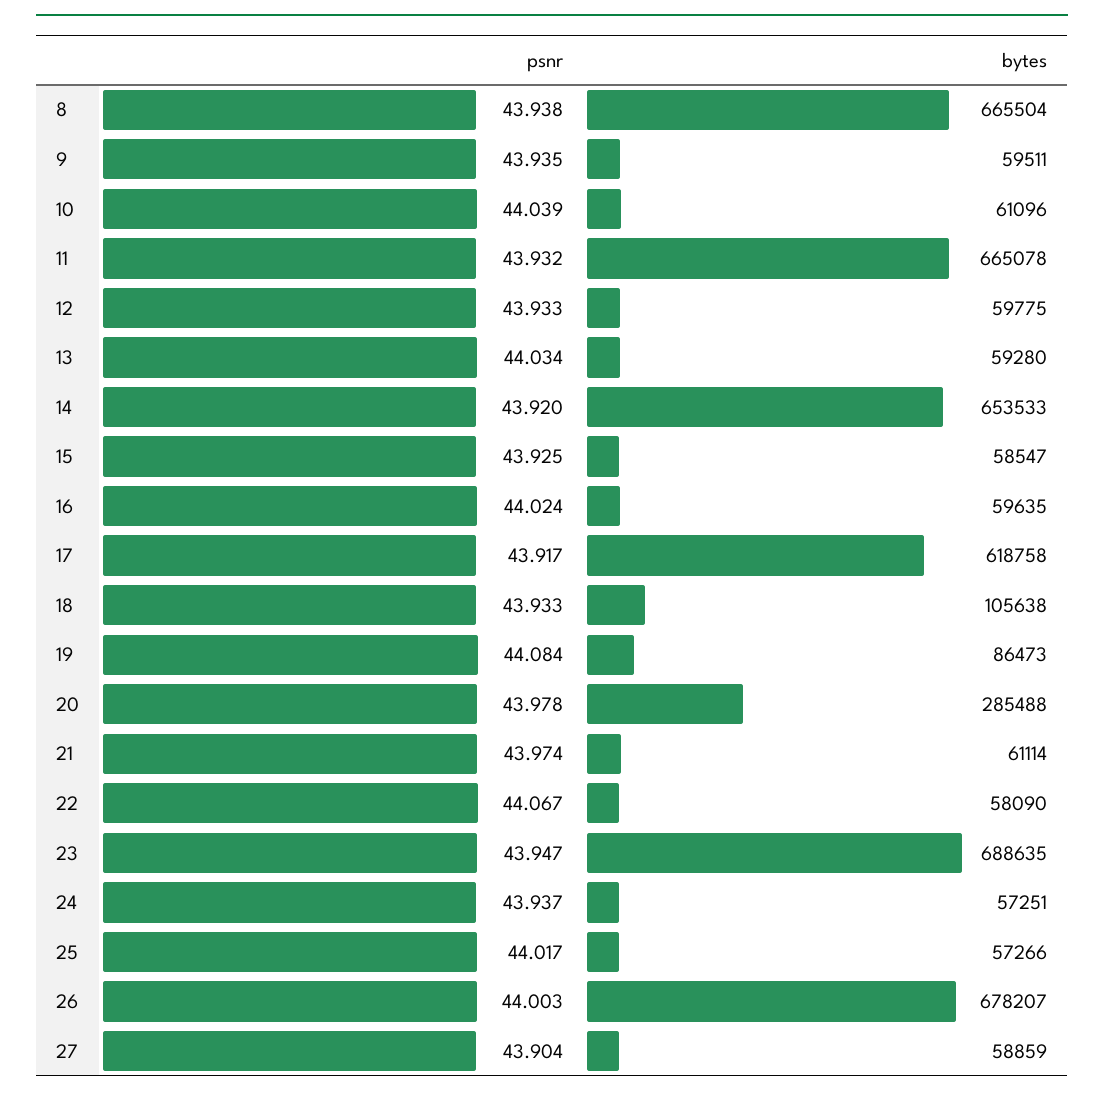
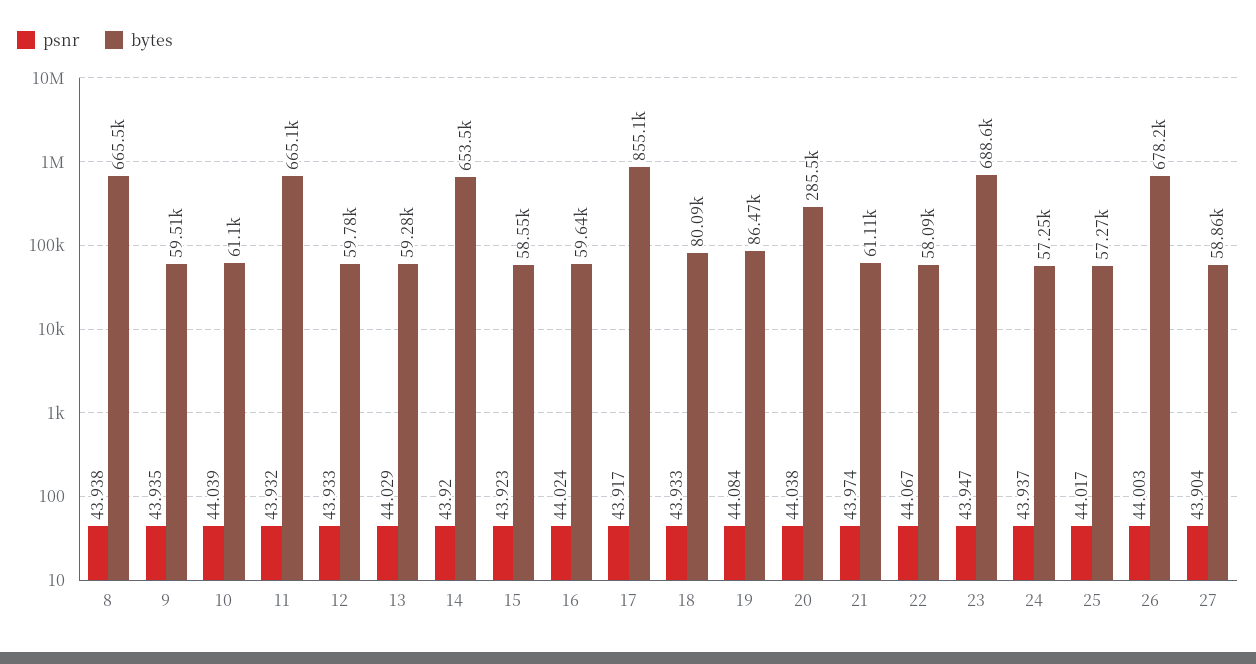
  {
    "psnr": {
      "8": 43.938,
      "9": 43.935,
      "10": 44.039,
      "11": 43.932,
      "12": 43.933,
-     "13": 44.034,
+     "13": 44.029,
      "14": 43.92,
-     "15": 43.925,
+     "15": 43.923,
      "16": 44.024,
      "17": 43.917,
      "18": 43.933,
      "19": 44.084,
-     "20": 43.978,
+     "20": 44.038,
      "21": 43.974,
      "22": 44.067,
      "23": 43.947,
      "24": 43.937,
      "25": 44.017,
      "26": 44.003,
      "27": 43.904
    },
    "bytes": {
      "8": 665504,
      "9": 59511,
      "10": 61096,
      "11": 665078,
      "12": 59775,
      "13": 59280,
      "14": 653533,
      "15": 58547,
      "16": 59635,
-     "17": 618758,
+     "17": 855100,
-     "18": 105638,
+     "18": 80090,
      "19": 86473,
      "20": 285488,
      "21": 61114,
      "22": 58090,
      "23": 688635,
      "24": 57251,
      "25": 57266,
      "26": 678207,
      "27": 58859
    }
  }

